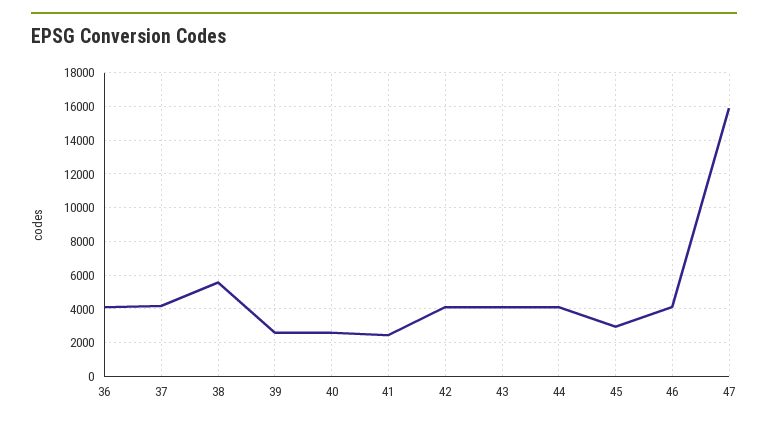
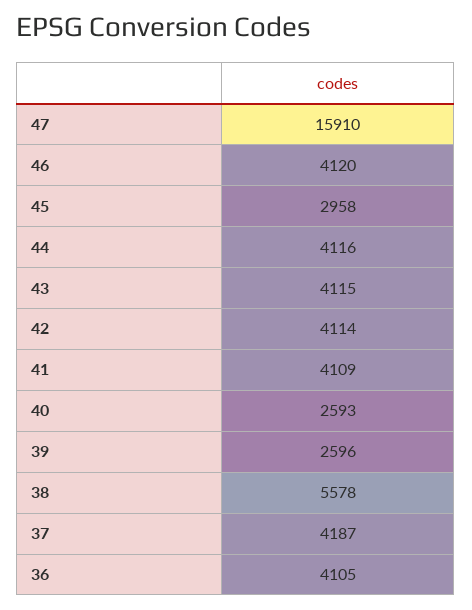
  {
    "36": 4105,
    "37": 4187,
    "38": 5578,
    "39": 2596,
    "40": 2593,
-   "41": 2500,
+   "41": 4109,
    "42": 4114,
    "43": 4115,
    "44": 4116,
    "45": 2958,
    "46": 4120,
    "47": 15910
  }

